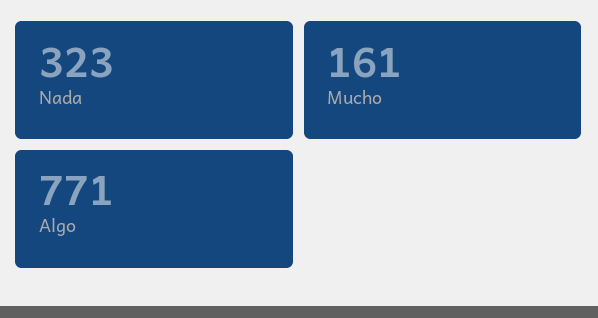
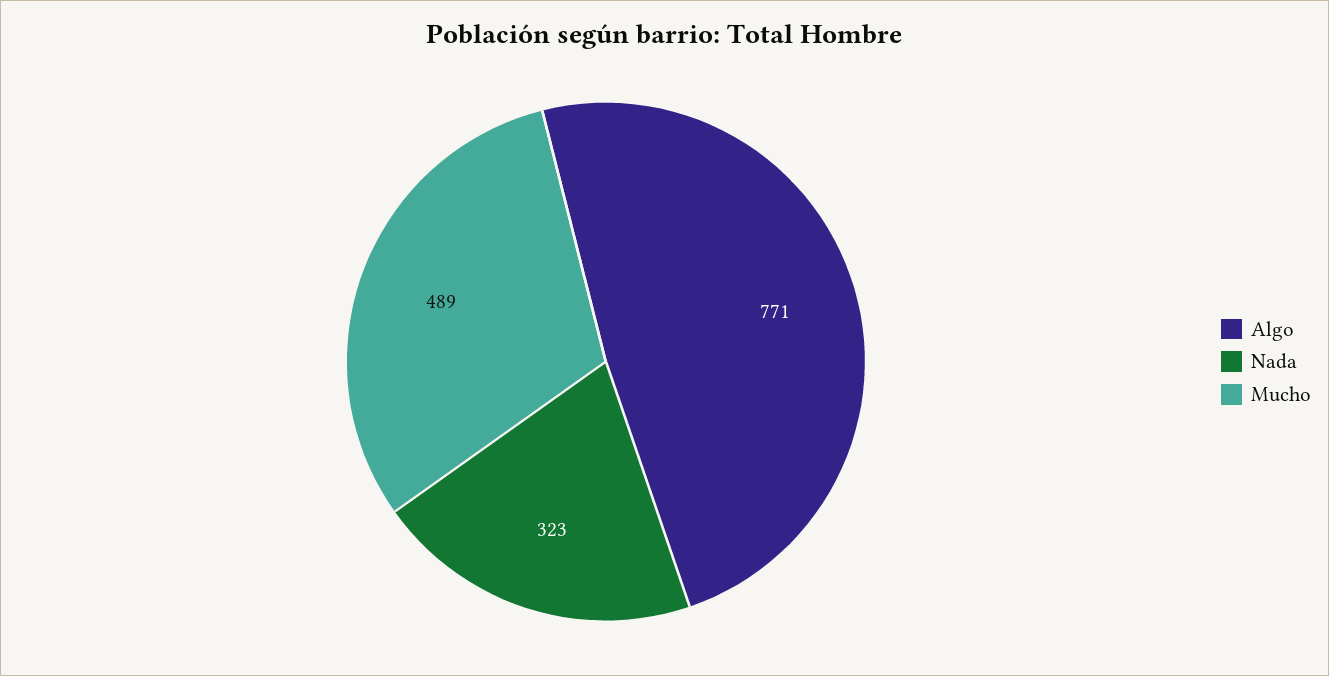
  {
    "Nada": 323,
-   "Mucho": 161,
+   "Mucho": 489,
    "Algo": 771
  }

